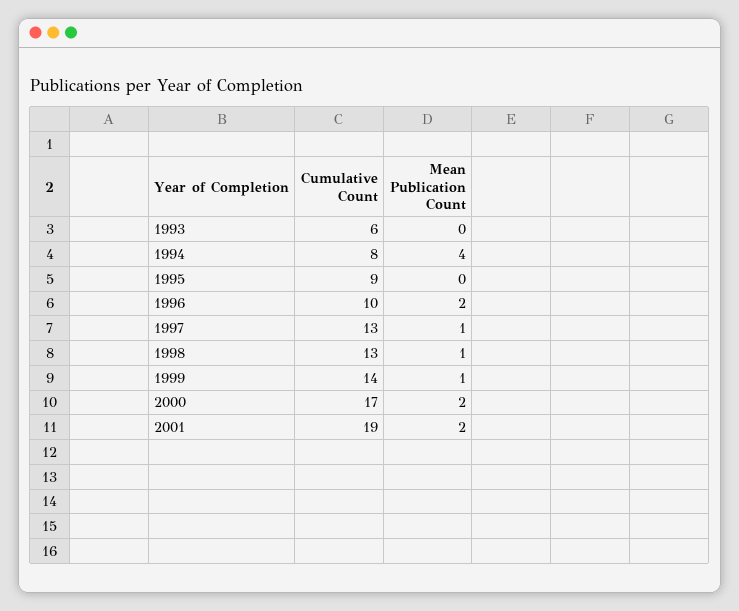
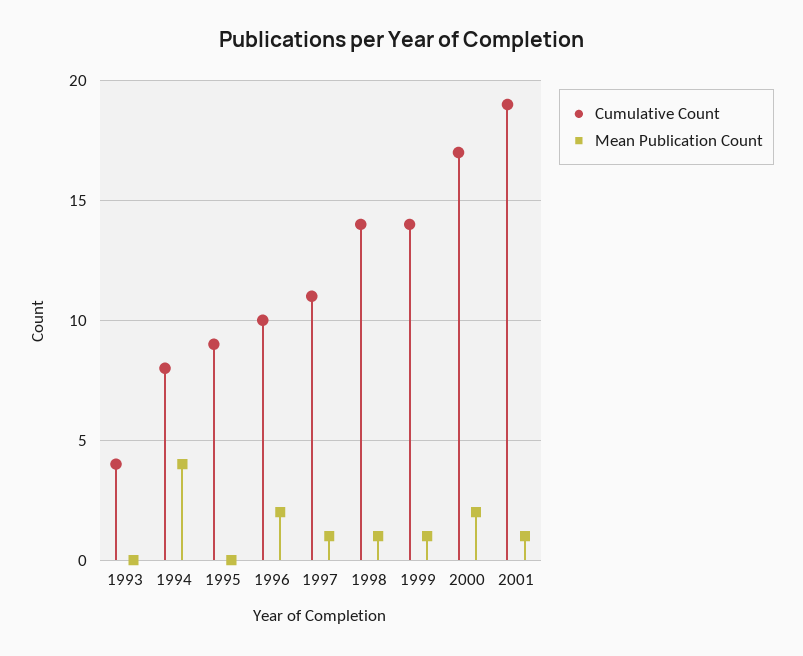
  {
    "Cumulative Count": {
-     "1993": 6,
+     "1993": 4,
      "1994": 8,
      "1995": 9,
      "1996": 10,
-     "1997": 13,
+     "1997": 11,
-     "1998": 13,
+     "1998": 14,
      "1999": 14,
      "2000": 17,
      "2001": 19
    },
    "Mean Publication Count": {
      "1993": 0,
      "1994": 4,
      "1995": 0,
      "1996": 2,
      "1997": 1,
      "1998": 1,
      "1999": 1,
      "2000": 2,
-     "2001": 2
+     "2001": 1
    }
  }

